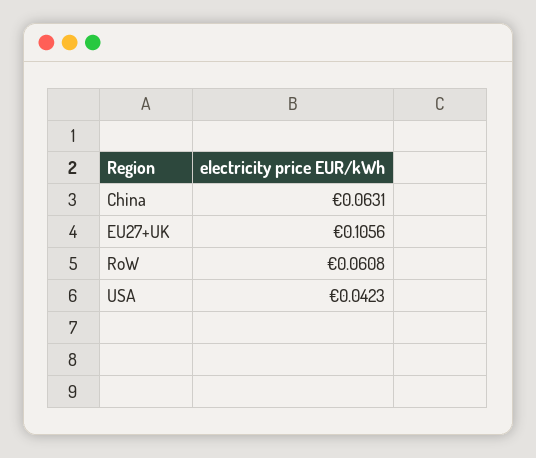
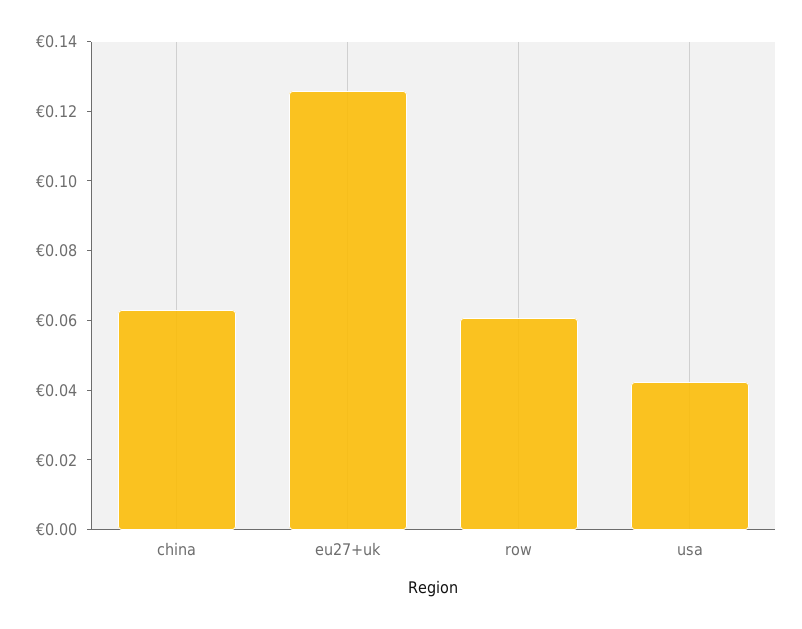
  {
    "China": 0.0631,
-   "EU27+UK": 0.1056,
+   "EU27+UK": 0.125,
    "RoW": 0.0608,
    "USA": 0.0423
  }

